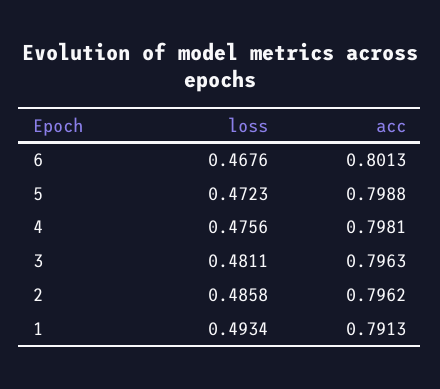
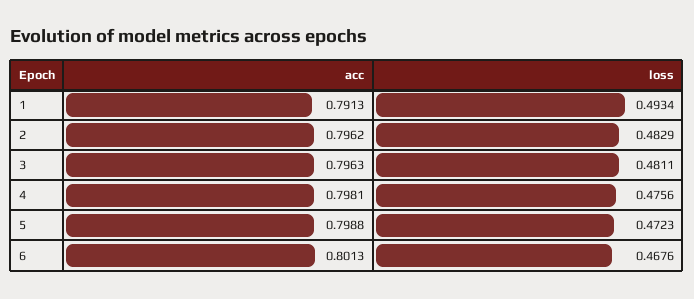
  {
    "loss": {
      "6": 0.4676,
      "5": 0.4723,
      "4": 0.4756,
      "3": 0.4811,
-     "2": 0.4858,
+     "2": 0.4829,
      "1": 0.4934
    },
    "acc": {
      "6": 0.8013,
      "5": 0.7988,
      "4": 0.7981,
      "3": 0.7963,
      "2": 0.7962,
      "1": 0.7913
    }
  }

